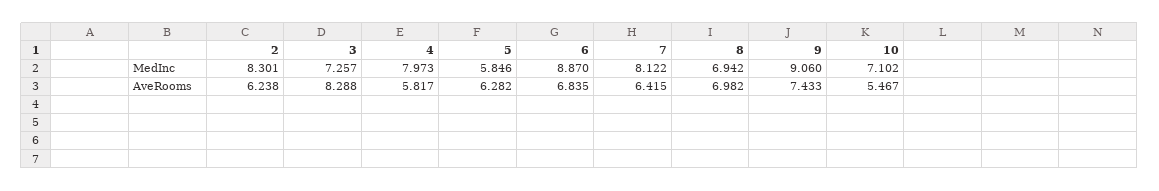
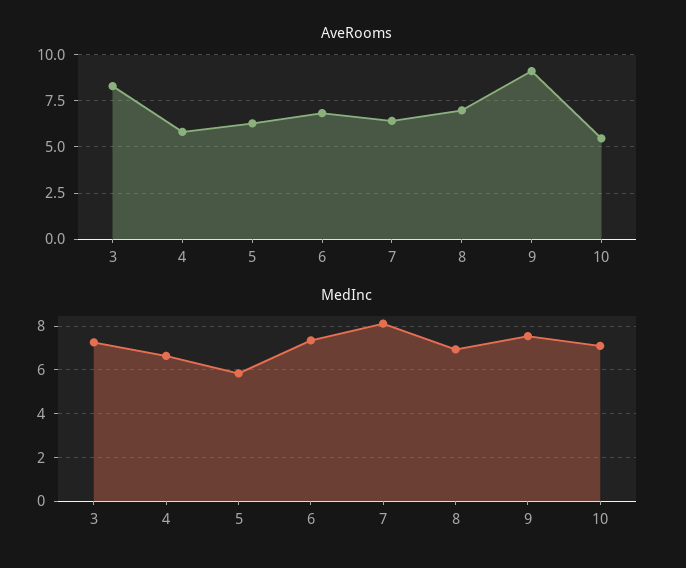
  {
    "MedInc": {
-     "2": 8.301,
      "3": 7.257,
-     "4": 7.973,
+     "4": 6.5,
      "5": 5.846,
-     "6": 8.87,
+     "6": 7.5,
      "7": 8.122,
      "8": 6.942,
-     "9": 9.06,
+     "9": 7.5,
      "10": 7.102
    },
    "AveRooms": {
-     "2": 6.238,
      "3": 8.288,
      "4": 5.817,
      "5": 6.282,
      "6": 6.835,
      "7": 6.415,
      "8": 6.982,
-     "9": 7.433,
+     "9": 9,
      "10": 5.467
    }
  }

